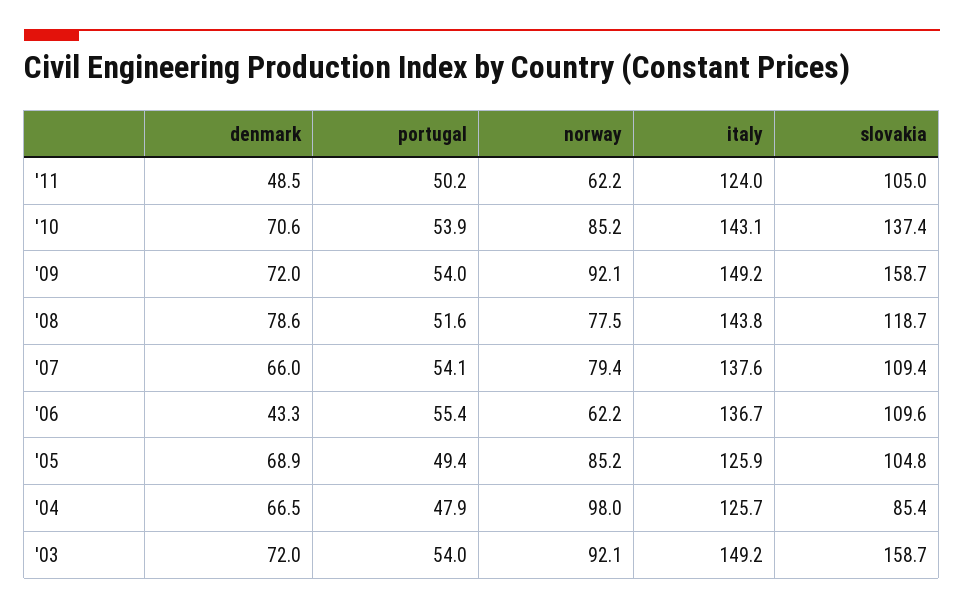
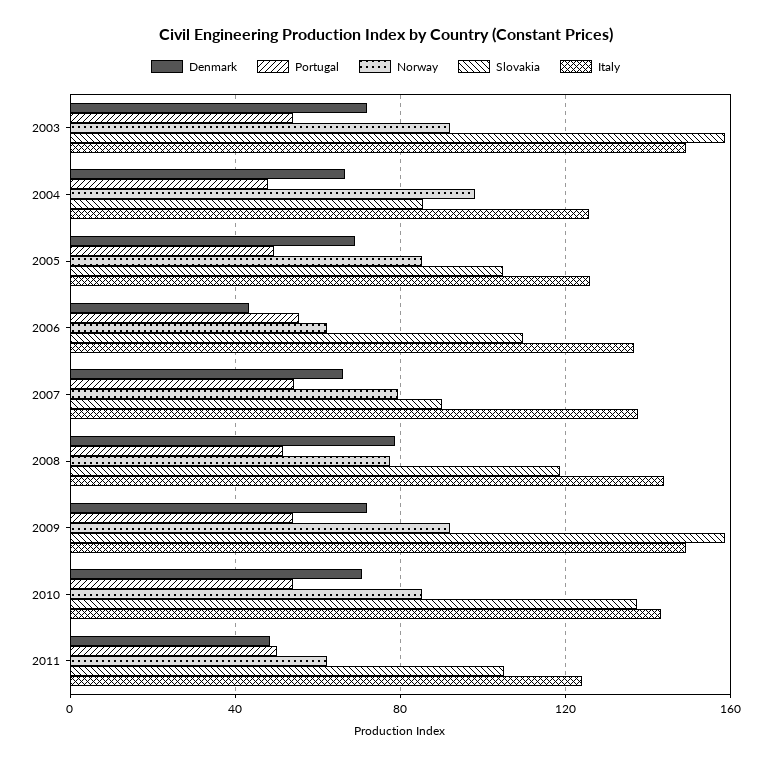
  {
    "denmark": {
      "'11": 48.5,
      "'10": 70.6,
      "'09": 72,
      "'08": 78.6,
      "'07": 66,
      "'06": 43.3,
      "'05": 68.9,
      "'04": 66.5,
      "'03": 72
    },
    "portugal": {
      "'11": 50.2,
      "'10": 53.9,
      "'09": 54,
      "'08": 51.6,
      "'07": 54.1,
      "'06": 55.4,
      "'05": 49.4,
      "'04": 47.9,
      "'03": 54
    },
    "norway": {
      "'11": 62.2,
      "'10": 85.2,
      "'09": 92.1,
      "'08": 77.5,
      "'07": 79.4,
      "'06": 62.2,
      "'05": 85.2,
      "'04": 98,
      "'03": 92.1
    },
    "italy": {
      "'11": 124,
      "'10": 143.1,
      "'09": 149.2,
      "'08": 143.8,
      "'07": 137.6,
      "'06": 136.7,
      "'05": 125.9,
      "'04": 125.7,
      "'03": 149.2
    },
    "slovakia": {
      "'11": 105,
      "'10": 137.4,
      "'09": 158.7,
      "'08": 118.7,
-     "'07": 109.4,
+     "'07": 90,
      "'06": 109.6,
      "'05": 104.8,
      "'04": 85.4,
      "'03": 158.7
    }
  }

